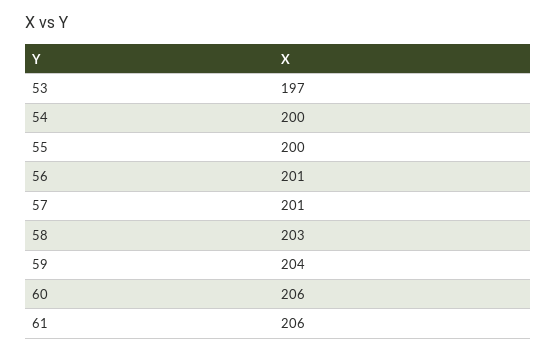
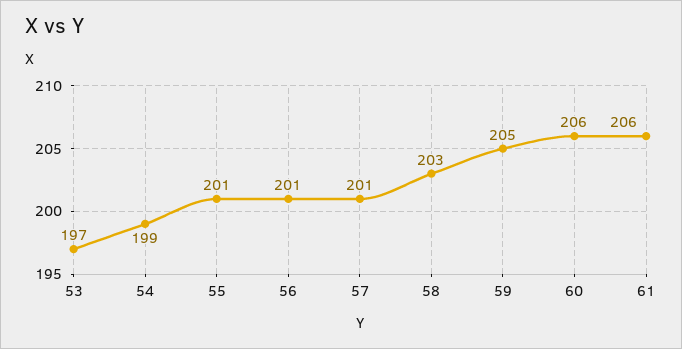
  {
    "53": 197,
-   "54": 200,
+   "54": 199,
-   "55": 200,
+   "55": 201,
    "56": 201,
    "57": 201,
    "58": 203,
-   "59": 204,
+   "59": 205,
    "60": 206,
    "61": 206
  }

